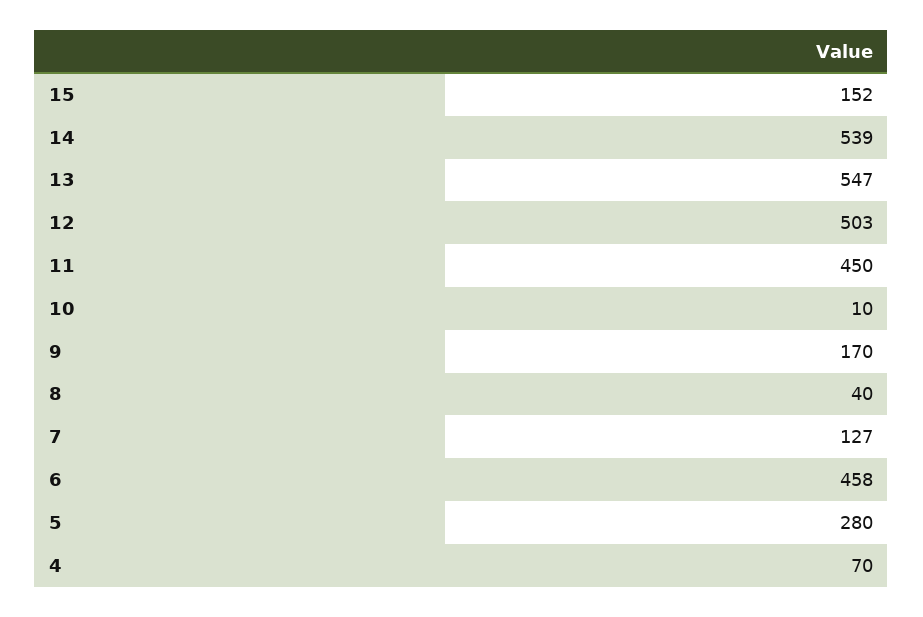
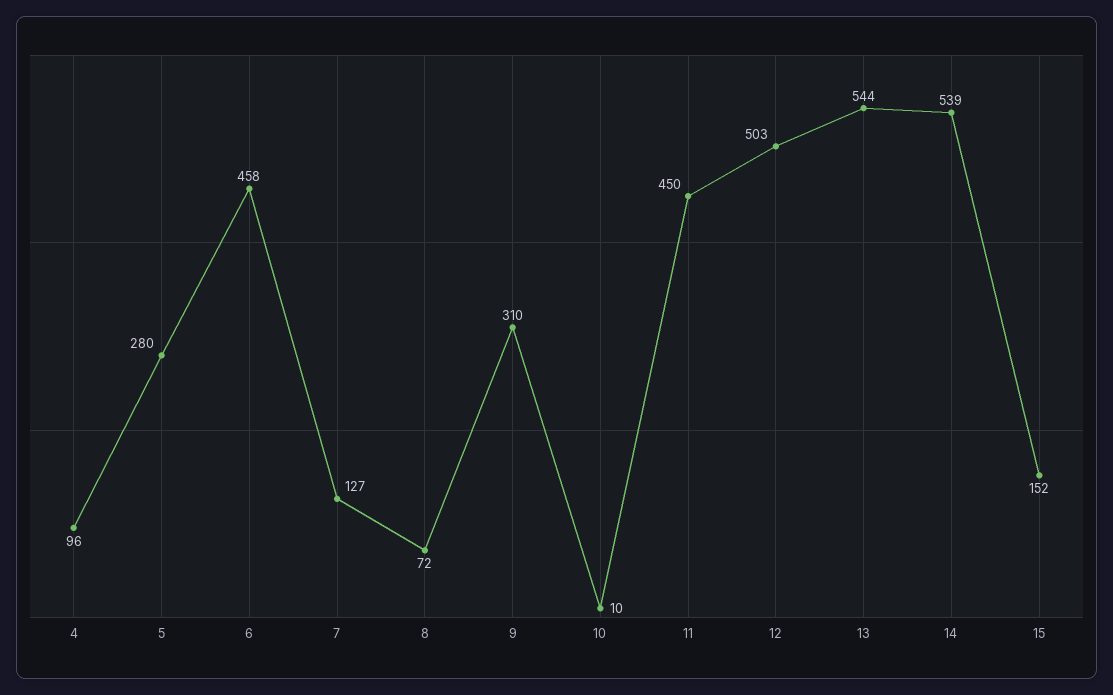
  {
    "15": 152,
    "14": 539,
-   "13": 547,
+   "13": 544,
    "12": 503,
    "11": 450,
    "10": 10,
-   "9": 170,
+   "9": 310,
-   "8": 40,
+   "8": 72,
    "7": 127,
    "6": 458,
    "5": 280,
-   "4": 70
+   "4": 96
  }

